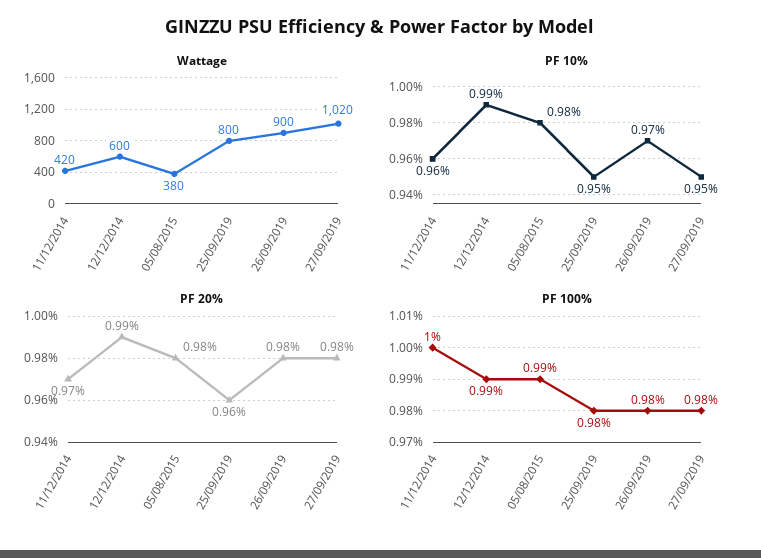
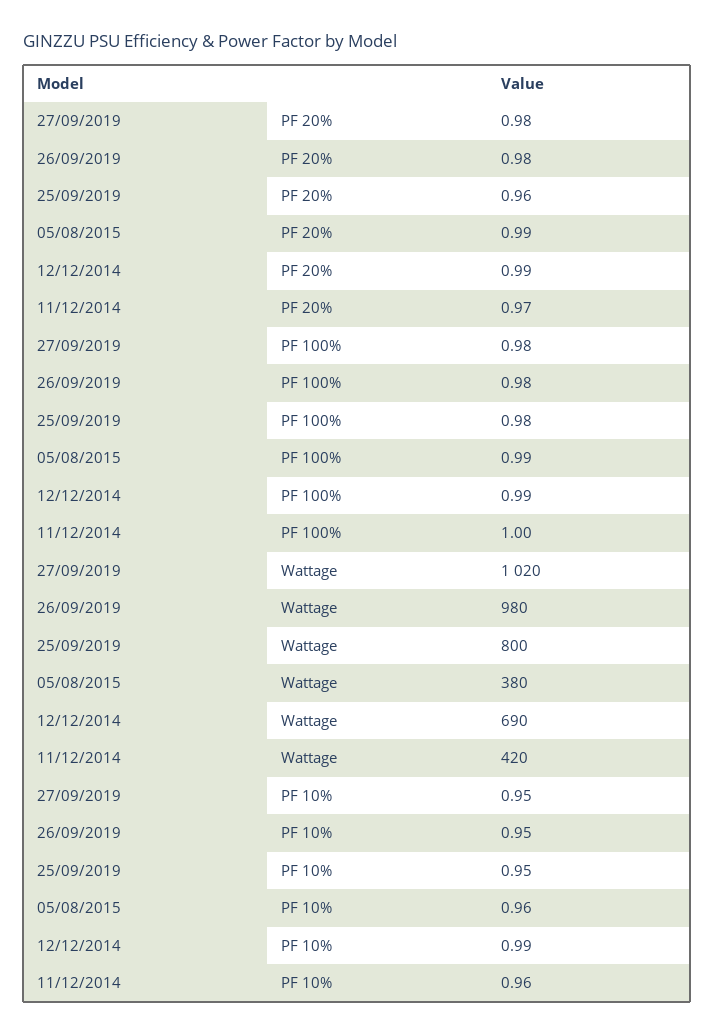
  {
    "Wattage": {
      "11/12/2014": 420,
-     "12/12/2014": 600,
+     "12/12/2014": 690,
      "05/08/2015": 380,
      "25/09/2019": 800,
-     "26/09/2019": 900,
+     "26/09/2019": 980,
      "27/09/2019": 1020
    },
    "PF 10%": {
      "11/12/2014": 0.96,
      "12/12/2014": 0.99,
-     "05/08/2015": 0.98,
+     "05/08/2015": 0.96,
      "25/09/2019": 0.95,
-     "26/09/2019": 0.97,
+     "26/09/2019": 0.95,
      "27/09/2019": 0.95
    },
    "PF 20%": {
      "11/12/2014": 0.97,
      "12/12/2014": 0.99,
-     "05/08/2015": 0.98,
+     "05/08/2015": 0.99,
      "25/09/2019": 0.96,
      "26/09/2019": 0.98,
      "27/09/2019": 0.98
    },
    "PF 100%": {
      "11/12/2014": 1,
      "12/12/2014": 0.99,
      "05/08/2015": 0.99,
      "25/09/2019": 0.98,
      "26/09/2019": 0.98,
      "27/09/2019": 0.98
    }
  }

